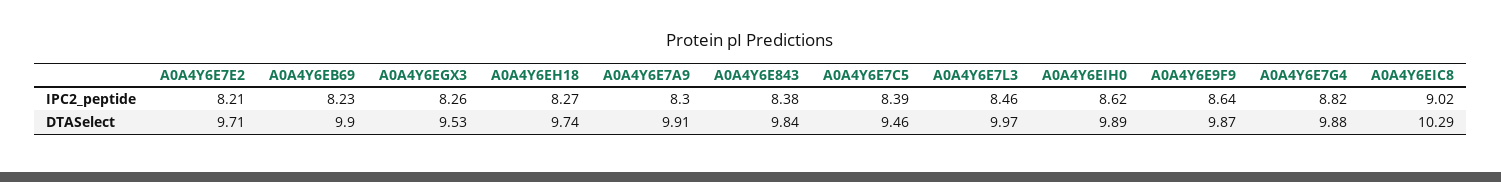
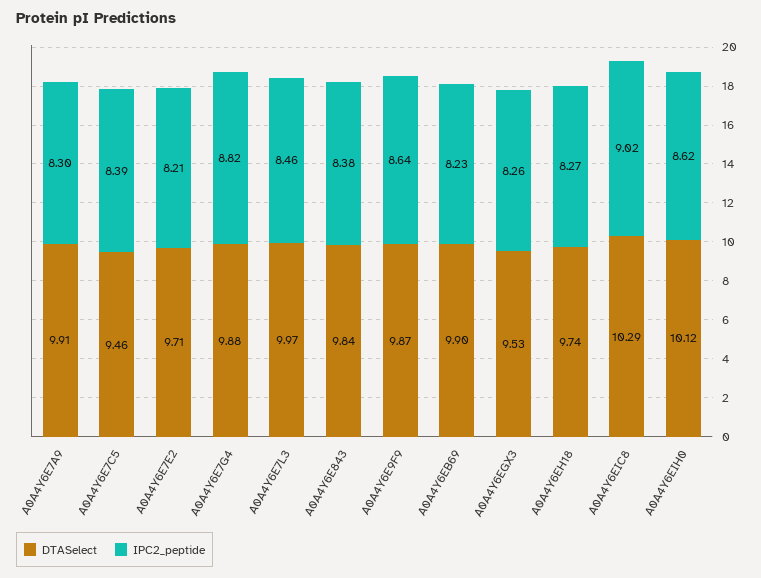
  {
    "IPC2_peptide": {
      "A0A4Y6E7E2": 8.21,
      "A0A4Y6EB69": 8.23,
      "A0A4Y6EGX3": 8.26,
      "A0A4Y6EH18": 8.27,
      "A0A4Y6E7A9": 8.3,
      "A0A4Y6E843": 8.38,
      "A0A4Y6E7C5": 8.39,
      "A0A4Y6E7L3": 8.46,
      "A0A4Y6EIH0": 8.62,
      "A0A4Y6E9F9": 8.64,
      "A0A4Y6E7G4": 8.82,
      "A0A4Y6EIC8": 9.02
    },
    "DTASelect": {
      "A0A4Y6E7E2": 9.71,
      "A0A4Y6EB69": 9.9,
      "A0A4Y6EGX3": 9.53,
      "A0A4Y6EH18": 9.74,
      "A0A4Y6E7A9": 9.91,
      "A0A4Y6E843": 9.84,
      "A0A4Y6E7C5": 9.46,
      "A0A4Y6E7L3": 9.97,
-     "A0A4Y6EIH0": 9.89,
+     "A0A4Y6EIH0": 10.12,
      "A0A4Y6E9F9": 9.87,
      "A0A4Y6E7G4": 9.88,
      "A0A4Y6EIC8": 10.29
    }
  }

